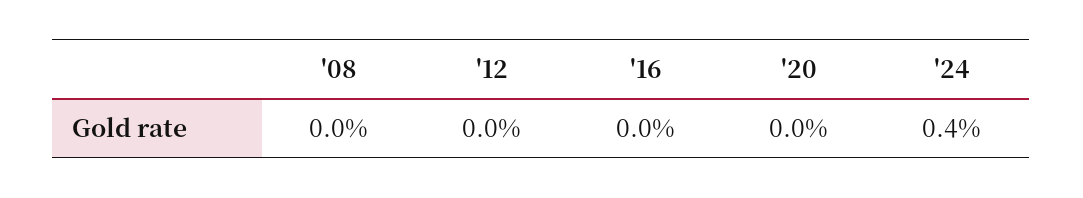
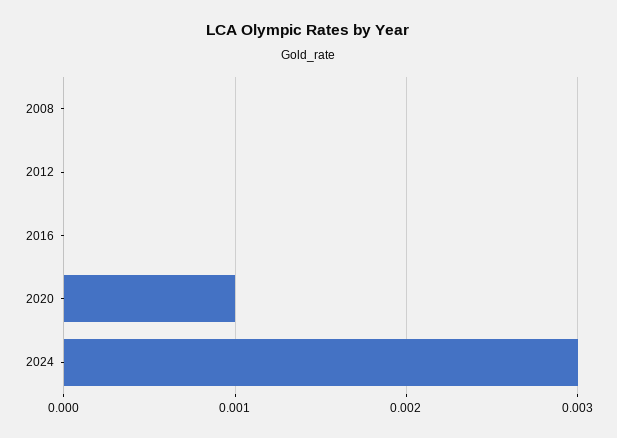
  {
    "'08": 0,
    "'12": 0,
    "'16": 0,
-   "'20": 0,
+   "'20": 0.001,
-   "'24": 0.004
+   "'24": 0.003
  }

